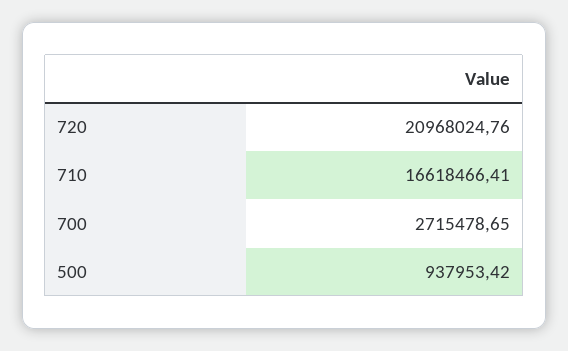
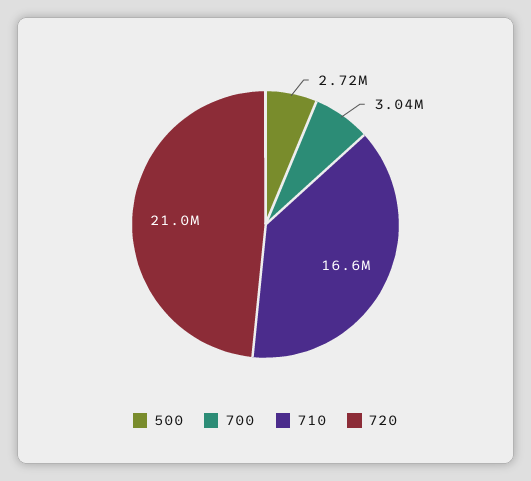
  {
    "720": 20968024.76,
    "710": 16618466.41,
-   "700": 2715478.65,
+   "700": 3040000,
-   "500": 937953.42
+   "500": 2720000
  }

